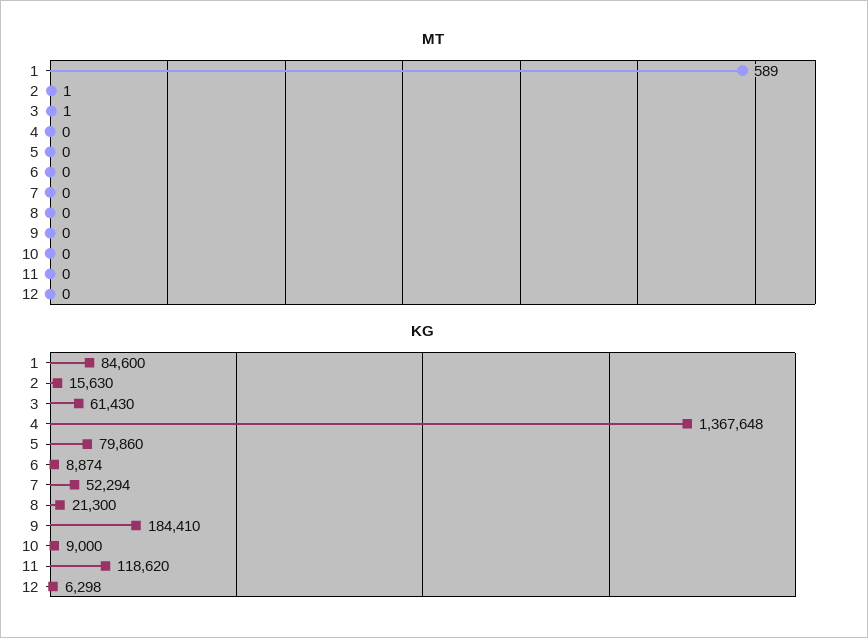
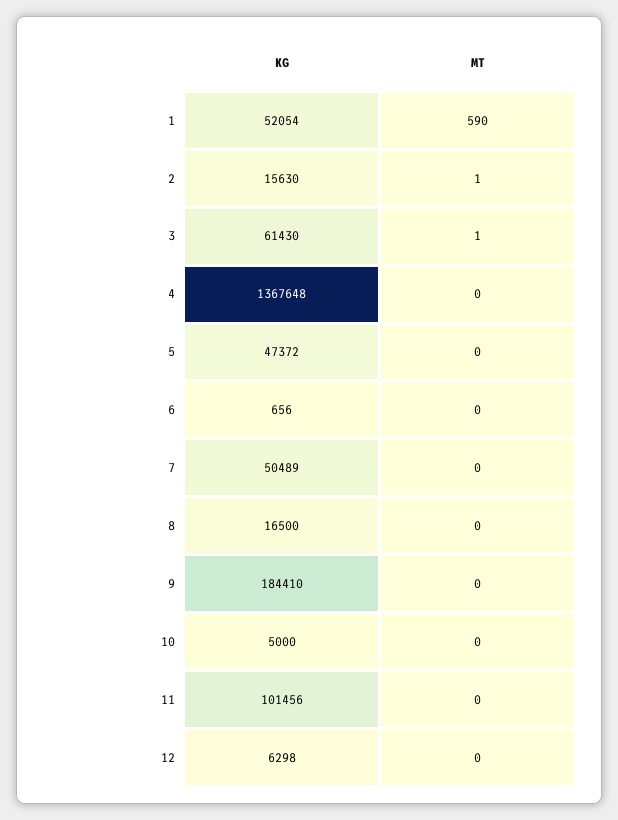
  {
    "MT": {
-     "1": 589,
+     "1": 590,
      "2": 1,
      "3": 1,
      "4": 0,
      "5": 0,
      "6": 0,
      "7": 0,
      "8": 0,
      "9": 0,
      "10": 0,
      "11": 0,
      "12": 0
    },
    "KG": {
-     "1": 84600,
+     "1": 52054,
      "2": 15630,
      "3": 61430,
      "4": 1367648,
-     "5": 79860,
+     "5": 47372,
-     "6": 8874,
+     "6": 656,
-     "7": 52294,
+     "7": 50489,
-     "8": 21300,
+     "8": 16500,
      "9": 184410,
-     "10": 9000,
+     "10": 5000,
-     "11": 118620,
+     "11": 101456,
      "12": 6298
    }
  }

